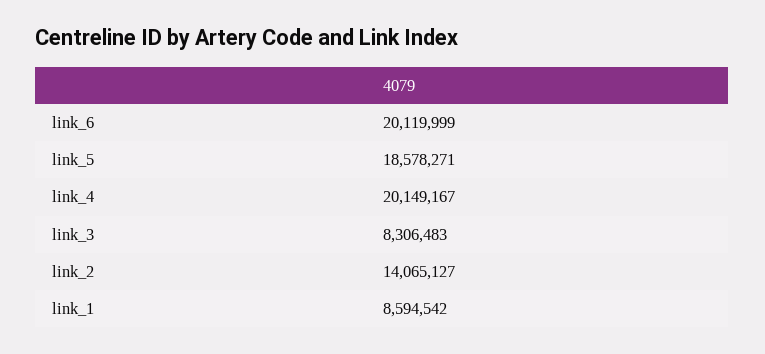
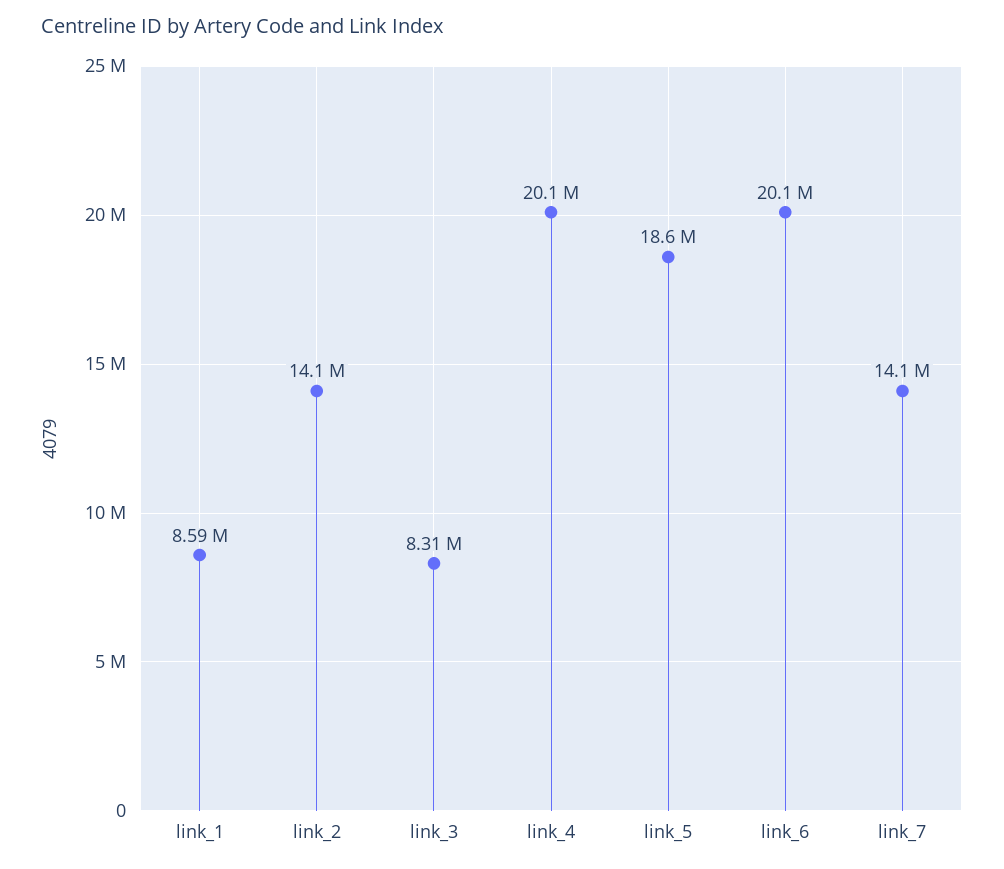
  {
    "link_6": 20119999,
    "link_5": 18578271,
    "link_4": 20149167,
    "link_3": 8306483,
    "link_2": 14065127,
-   "link_1": 8594542
+   "link_1": 8594542,
+   "link_7": 14100000
  }

